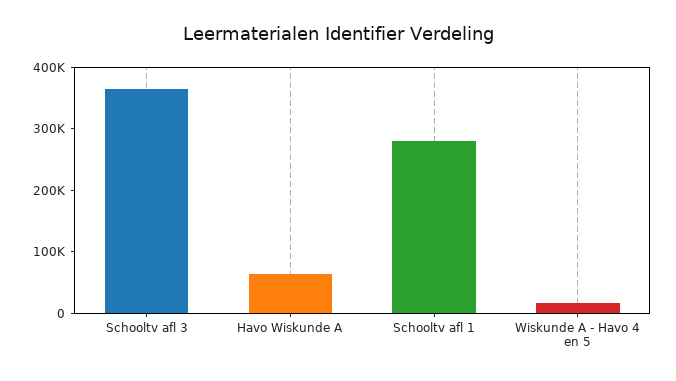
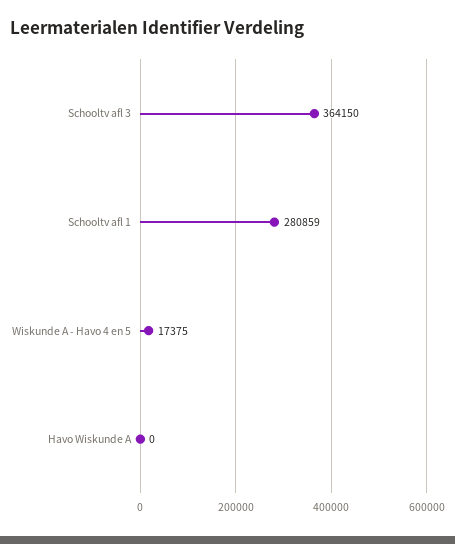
  {
    "Schooltv afl 3": 364150,
-   "Havo Wiskunde A": 60000,
+   "Havo Wiskunde A": 0,
    "Schooltv afl 1": 280859,
    "Wiskunde A - Havo 4 en 5": 17375
  }

